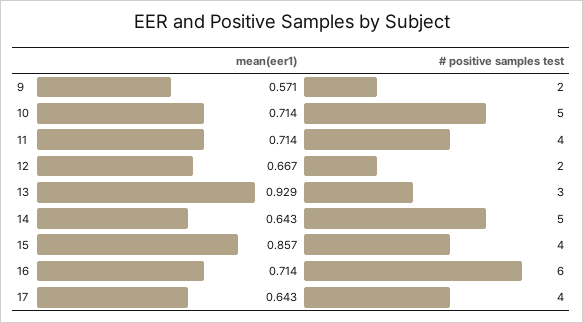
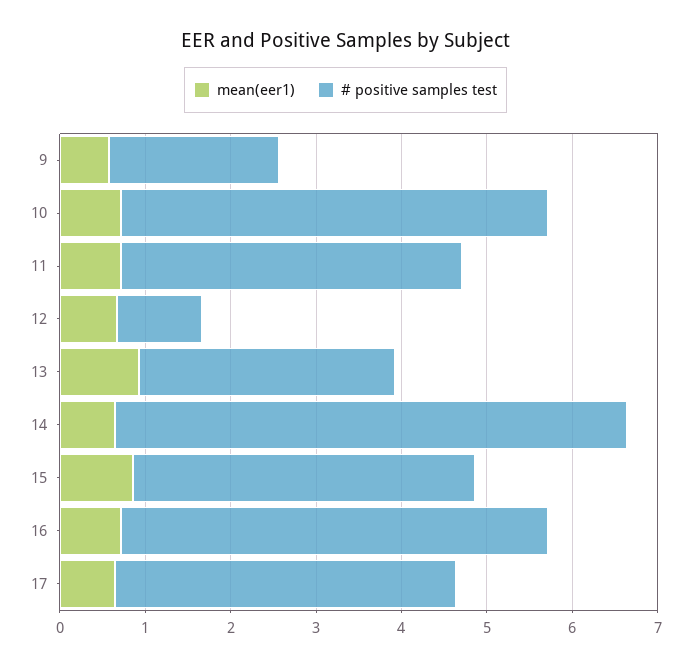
  {
    "mean(eer1)": {
      "9": 0.571,
      "10": 0.714,
      "11": 0.714,
      "12": 0.667,
      "13": 0.929,
      "14": 0.643,
      "15": 0.857,
      "16": 0.714,
      "17": 0.643
    },
    "# positive samples test": {
      "9": 2,
      "10": 5,
      "11": 4,
-     "12": 2,
+     "12": 1,
      "13": 3,
-     "14": 5,
+     "14": 6,
      "15": 4,
-     "16": 6,
+     "16": 5,
      "17": 4
    }
  }

